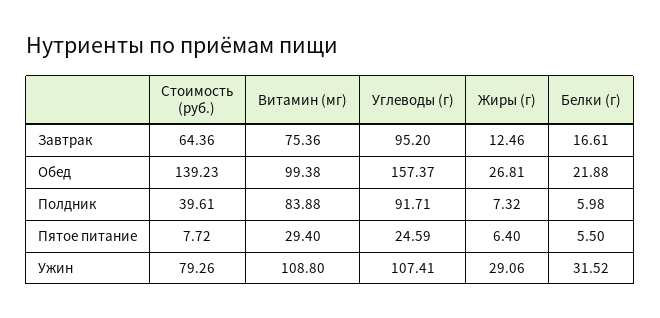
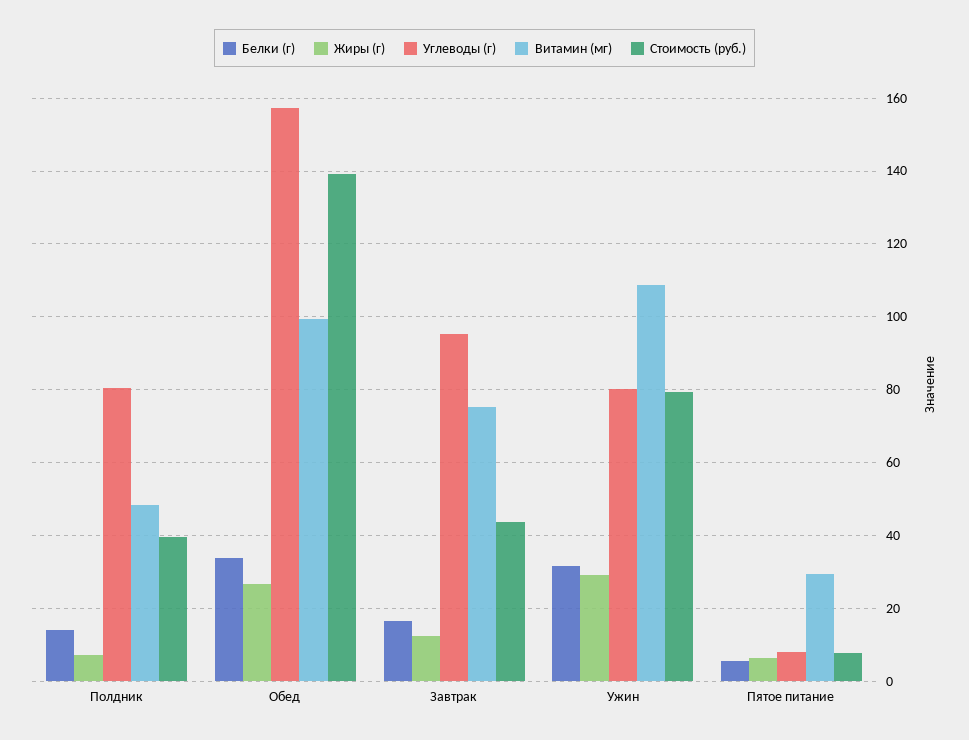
  {
    "Стоимость (руб.)": {
-     "Завтрак": 64.36,
+     "Завтрак": 44,
      "Обед": 139.23,
      "Полдник": 39.61,
      "Пятое питание": 7.72,
      "Ужин": 79.26
    },
    "Витамин (мг)": {
      "Завтрак": 75.36,
      "Обед": 99.38,
-     "Полдник": 83.88,
+     "Полдник": 48,
      "Пятое питание": 29.4,
      "Ужин": 108.8
    },
    "Углеводы (г)": {
      "Завтрак": 95.2,
      "Обед": 157.37,
-     "Полдник": 91.71,
+     "Полдник": 80,
-     "Пятое питание": 24.59,
+     "Пятое питание": 8,
-     "Ужин": 107.41
+     "Ужин": 80
    },
    "Жиры (г)": {
      "Завтрак": 12.46,
      "Обед": 26.81,
      "Полдник": 7.32,
      "Пятое питание": 6.4,
      "Ужин": 29.06
    },
    "Белки (г)": {
      "Завтрак": 16.61,
-     "Обед": 21.88,
+     "Обед": 34,
-     "Полдник": 5.98,
+     "Полдник": 14,
      "Пятое питание": 5.5,
      "Ужин": 31.52
    }
  }

